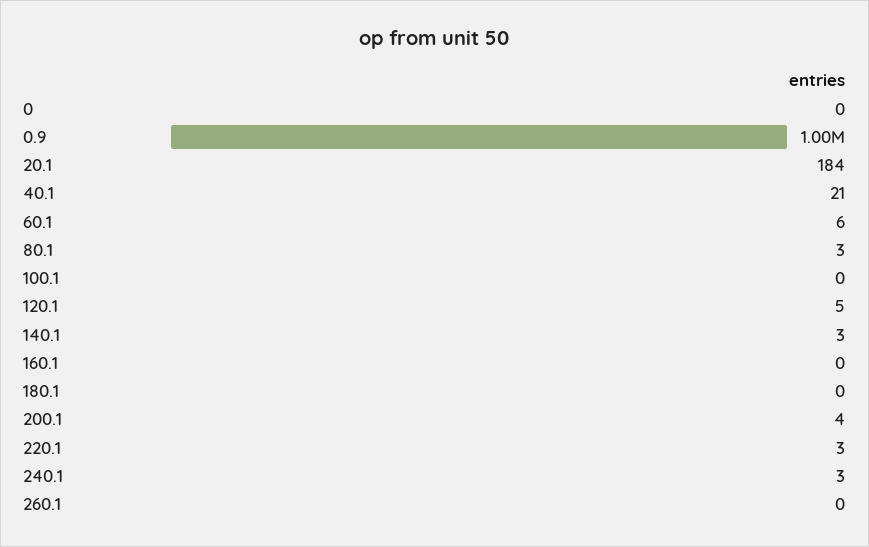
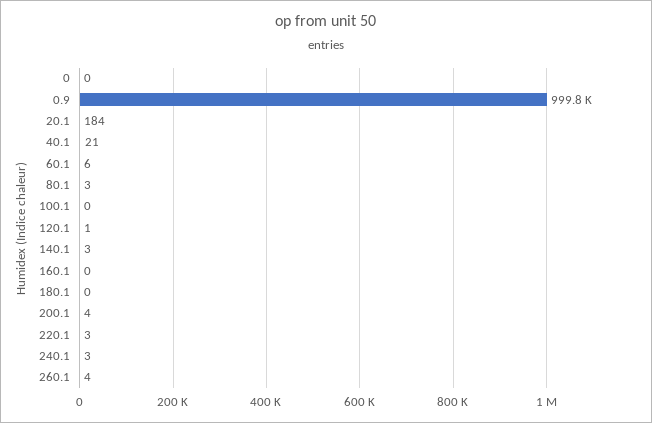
  {
    "0": 0,
    "0.9": 999800,
    "20.1": 184,
    "40.1": 21,
    "60.1": 6,
    "80.1": 3,
    "100.1": 0,
-   "120.1": 5,
+   "120.1": 1,
    "140.1": 3,
    "160.1": 0,
    "180.1": 0,
    "200.1": 4,
    "220.1": 3,
    "240.1": 3,
-   "260.1": 0
+   "260.1": 4
  }

